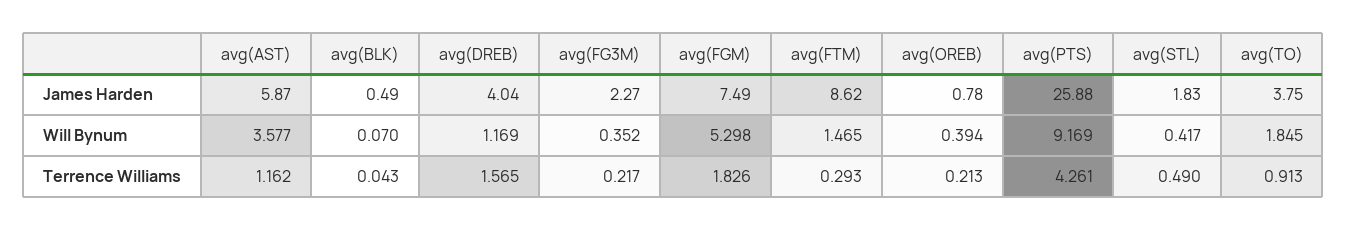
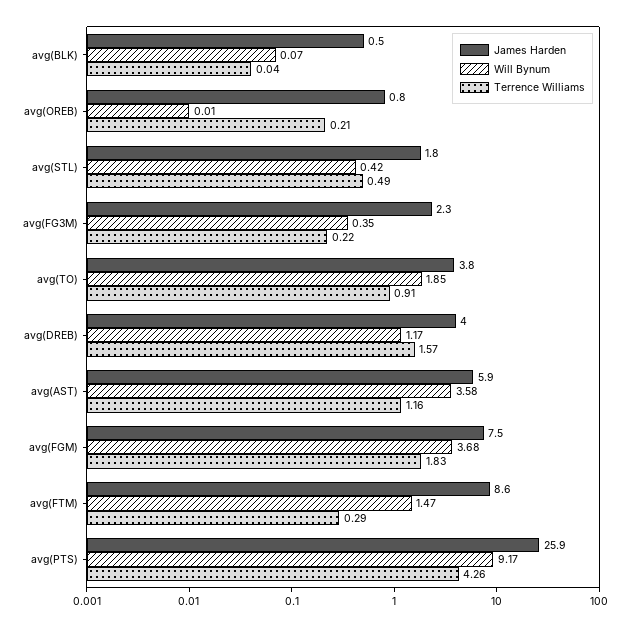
  {
    "James Harden": {
      "avg(AST)": 5.87,
      "avg(BLK)": 0.49,
      "avg(DREB)": 4.04,
      "avg(FG3M)": 2.27,
      "avg(FGM)": 7.49,
      "avg(FTM)": 8.62,
      "avg(OREB)": 0.78,
      "avg(PTS)": 25.88,
      "avg(STL)": 1.83,
      "avg(TO)": 3.75
    },
    "Will Bynum": {
      "avg(AST)": 3.577,
      "avg(BLK)": 0.07,
      "avg(DREB)": 1.169,
      "avg(FG3M)": 0.352,
-     "avg(FGM)": 5.298,
+     "avg(FGM)": 3.68,
      "avg(FTM)": 1.465,
-     "avg(OREB)": 0.394,
+     "avg(OREB)": 0.01,
      "avg(PTS)": 9.169,
      "avg(STL)": 0.417,
      "avg(TO)": 1.845
    },
    "Terrence Williams": {
      "avg(AST)": 1.162,
      "avg(BLK)": 0.043,
      "avg(DREB)": 1.565,
      "avg(FG3M)": 0.217,
      "avg(FGM)": 1.826,
      "avg(FTM)": 0.293,
      "avg(OREB)": 0.213,
      "avg(PTS)": 4.261,
      "avg(STL)": 0.49,
      "avg(TO)": 0.913
    }
  }

